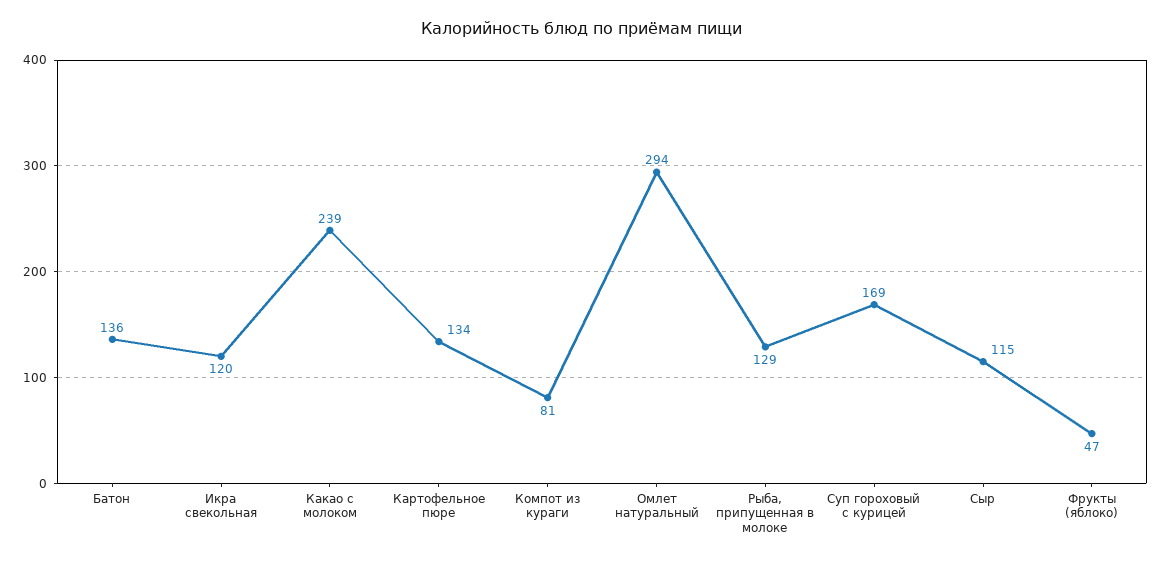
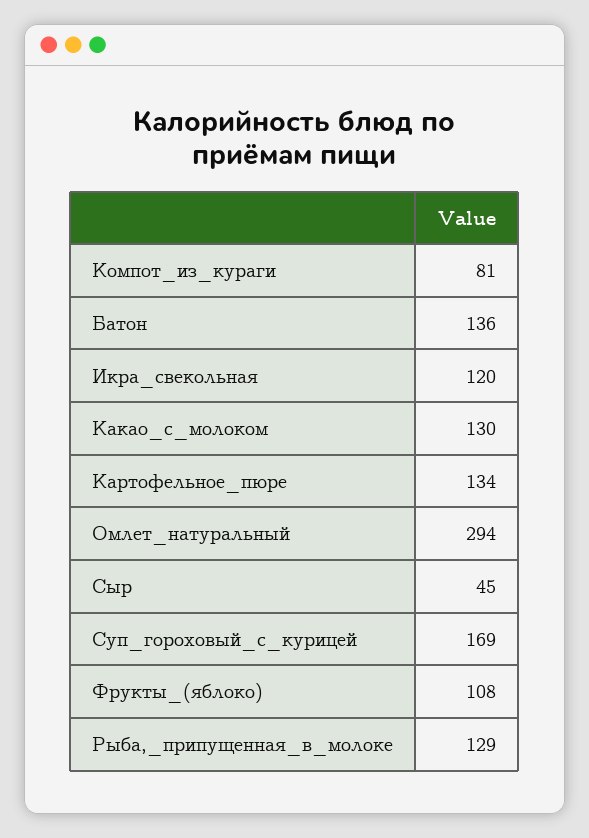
  {
    "Батон": 136,
    "Икра свекольная": 120,
-   "Какао с молоком": 239,
+   "Какао с молоком": 130,
    "Картофельное пюре": 134,
    "Компот из кураги": 81,
    "Омлет натуральный": 294,
    "Рыба, припущенная в молоке": 129,
    "Суп гороховый с курицей": 169,
-   "Сыр": 115,
+   "Сыр": 45,
-   "Фрукты (яблоко)": 47
+   "Фрукты (яблоко)": 108
  }

